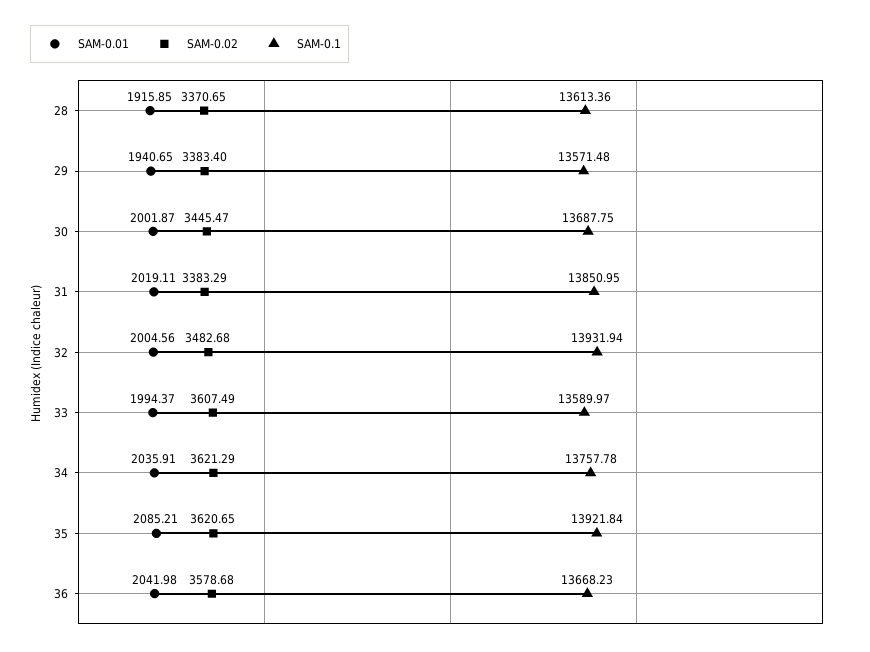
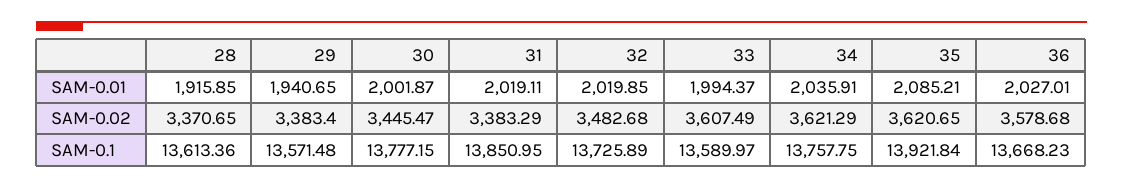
  {
    "SAM-0.01": {
      "28": 1915.85,
      "29": 1940.65,
      "30": 2001.87,
      "31": 2019.11,
-     "32": 2004.56,
+     "32": 2019.85,
      "33": 1994.37,
      "34": 2035.91,
      "35": 2085.21,
-     "36": 2041.98
+     "36": 2027.01
    },
    "SAM-0.02": {
      "28": 3370.65,
      "29": 3383.4,
      "30": 3445.47,
      "31": 3383.29,
      "32": 3482.68,
      "33": 3607.49,
      "34": 3621.29,
      "35": 3620.65,
      "36": 3578.68
    },
    "SAM-0.1": {
      "28": 13613.36,
      "29": 13571.48,
-     "30": 13687.75,
+     "30": 13777.15,
      "31": 13850.95,
-     "32": 13931.94,
+     "32": 13725.89,
      "33": 13589.97,
-     "34": 13757.78,
+     "34": 13757.75,
      "35": 13921.84,
      "36": 13668.23
    }
  }

